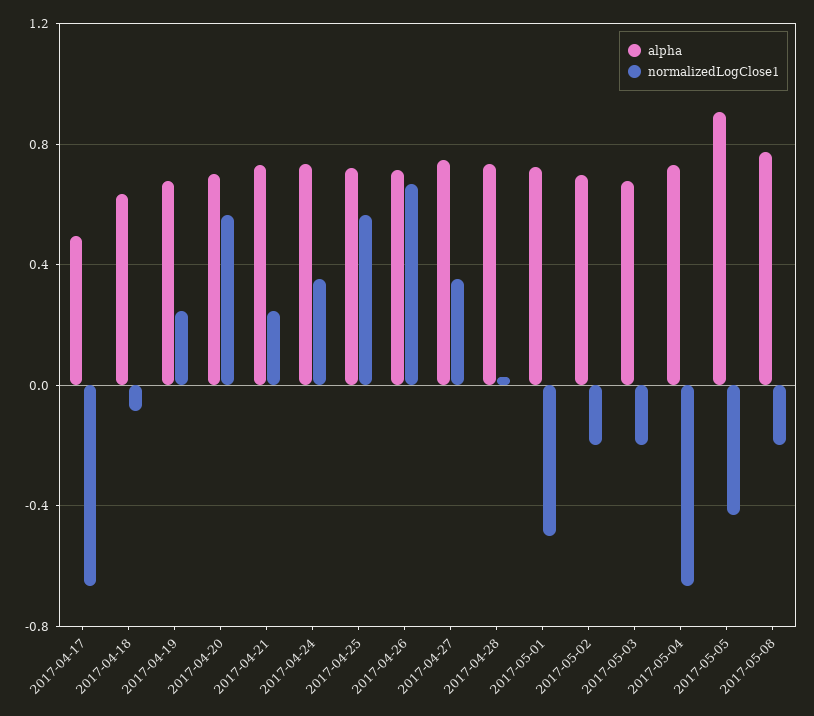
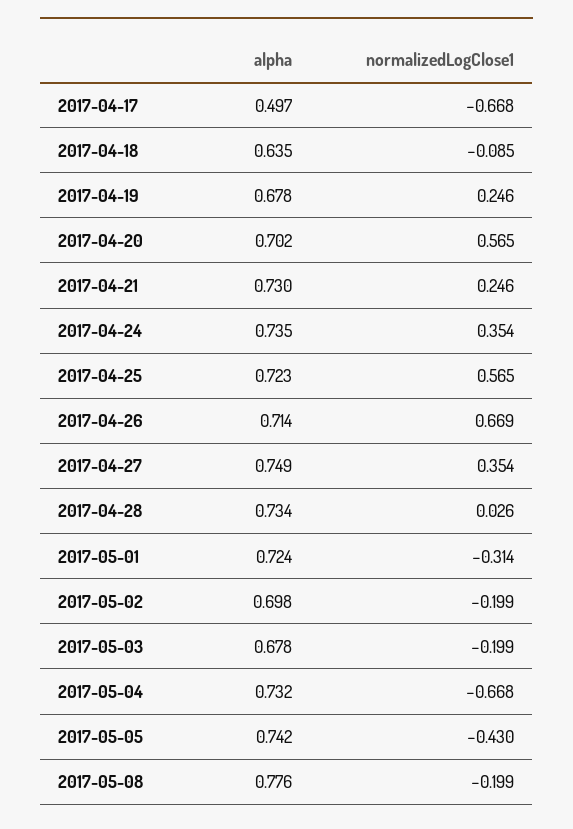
  {
    "alpha": {
      "2017-04-17": 0.497,
      "2017-04-18": 0.635,
      "2017-04-19": 0.678,
      "2017-04-20": 0.702,
      "2017-04-21": 0.73,
      "2017-04-24": 0.735,
      "2017-04-25": 0.723,
      "2017-04-26": 0.714,
      "2017-04-27": 0.749,
      "2017-04-28": 0.734,
      "2017-05-01": 0.724,
      "2017-05-02": 0.698,
      "2017-05-03": 0.678,
      "2017-05-04": 0.732,
-     "2017-05-05": 0.9,
+     "2017-05-05": 0.742,
      "2017-05-08": 0.776
    },
    "normalizedLogClose1": {
      "2017-04-17": -0.668,
      "2017-04-18": -0.085,
      "2017-04-19": 0.246,
      "2017-04-20": 0.565,
      "2017-04-21": 0.246,
      "2017-04-24": 0.354,
      "2017-04-25": 0.565,
      "2017-04-26": 0.669,
      "2017-04-27": 0.354,
      "2017-04-28": 0.026,
-     "2017-05-01": -0.5,
+     "2017-05-01": -0.314,
      "2017-05-02": -0.199,
      "2017-05-03": -0.199,
      "2017-05-04": -0.668,
      "2017-05-05": -0.43,
      "2017-05-08": -0.199
    }
  }

